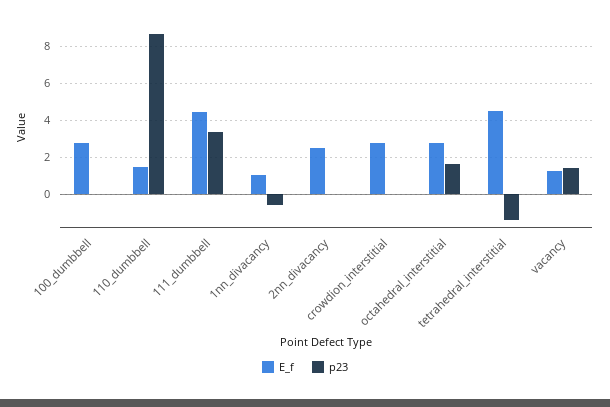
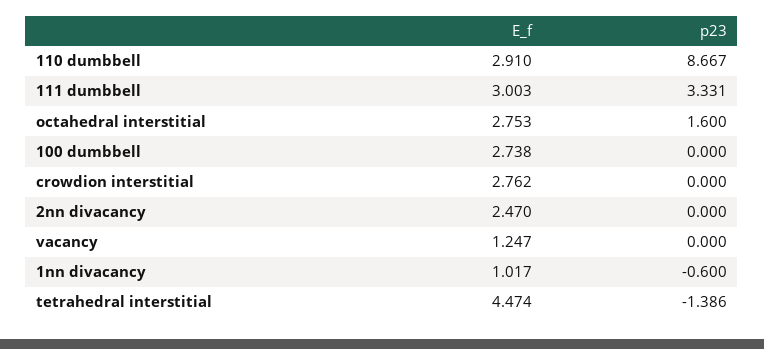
  {
    "E_f": {
      "100_dumbbell": 2.738,
-     "110_dumbbell": 1.5,
+     "110_dumbbell": 2.91,
-     "111_dumbbell": 4.5,
+     "111_dumbbell": 3.003,
      "1nn_divacancy": 1.017,
      "2nn_divacancy": 2.47,
      "crowdion_interstitial": 2.762,
      "octahedral_interstitial": 2.753,
      "tetrahedral_interstitial": 4.474,
      "vacancy": 1.247
    },
    "p23": {
      "100_dumbbell": 0,
      "110_dumbbell": 8.667,
      "111_dumbbell": 3.331,
      "1nn_divacancy": -0.6,
      "2nn_divacancy": 0,
      "crowdion_interstitial": 0,
      "octahedral_interstitial": 1.6,
      "tetrahedral_interstitial": -1.386,
-     "vacancy": 1.5
+     "vacancy": 0
    }
  }

